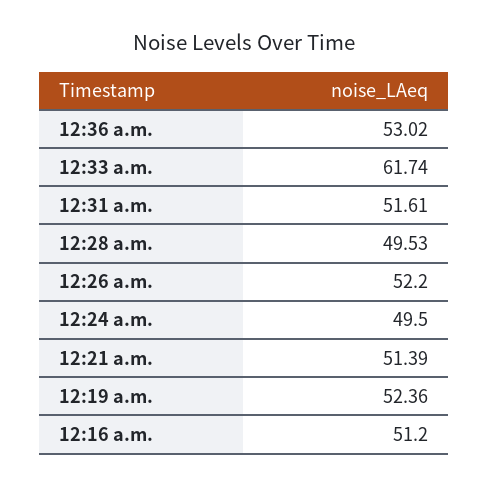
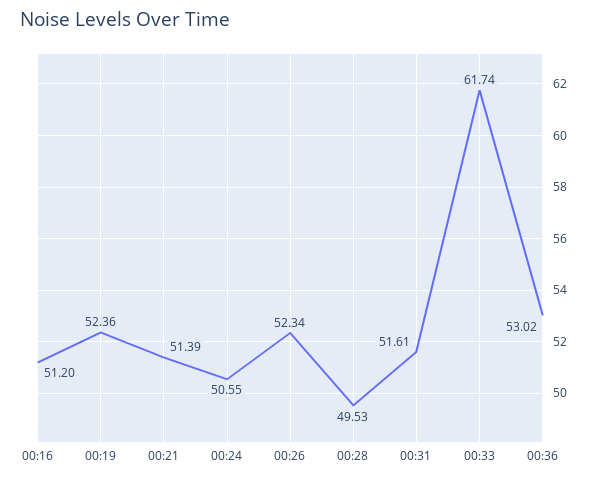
  {
    "12:36 a.m.": 53.02,
    "12:33 a.m.": 61.74,
    "12:31 a.m.": 51.61,
    "12:28 a.m.": 49.53,
-   "12:26 a.m.": 52.2,
+   "12:26 a.m.": 52.34,
-   "12:24 a.m.": 49.5,
+   "12:24 a.m.": 50.55,
    "12:21 a.m.": 51.39,
    "12:19 a.m.": 52.36,
    "12:16 a.m.": 51.2
  }

